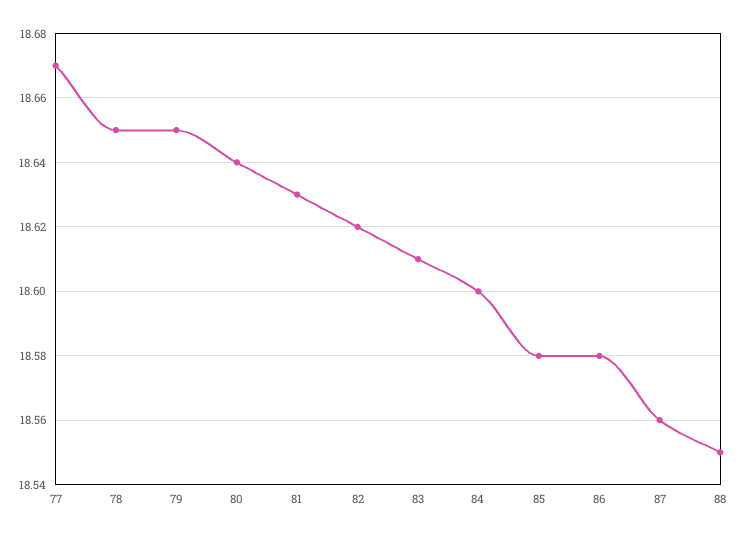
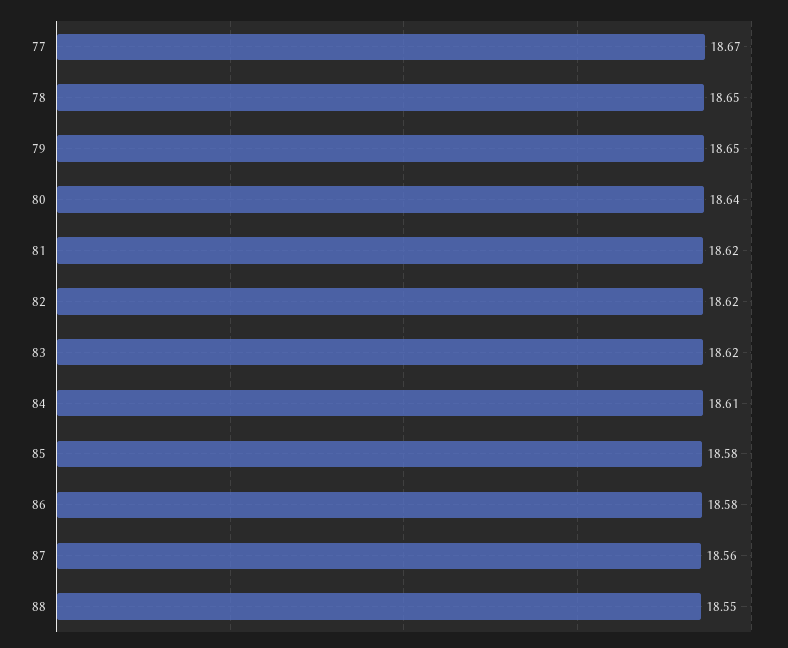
  {
    "77": 18.67,
    "78": 18.65,
    "79": 18.65,
    "80": 18.64,
-   "81": 18.63,
+   "81": 18.62,
    "82": 18.62,
-   "83": 18.61,
+   "83": 18.62,
-   "84": 18.6,
+   "84": 18.61,
    "85": 18.58,
    "86": 18.58,
    "87": 18.56,
    "88": 18.55
  }

